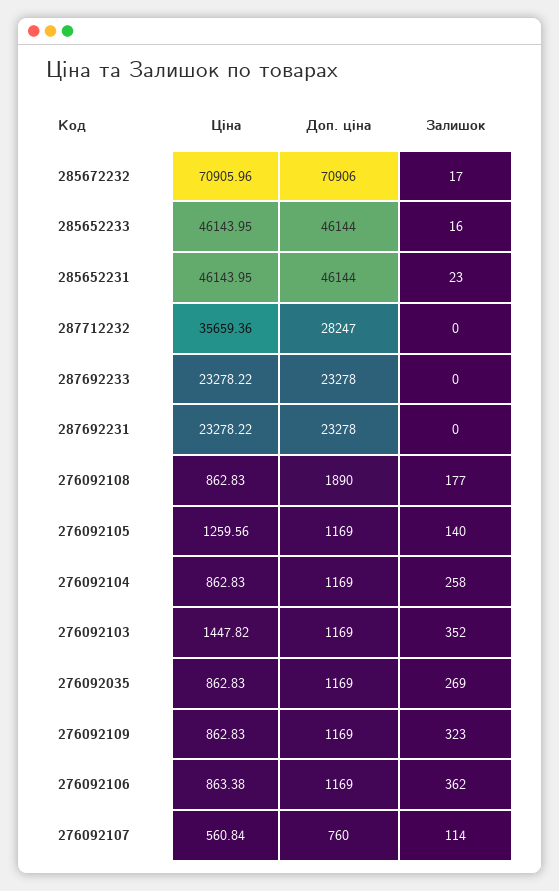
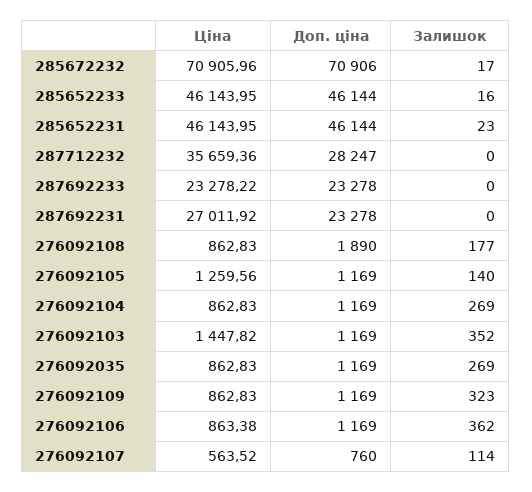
  {
    "Ціна": {
      "285672232": 70905.96,
      "285652233": 46143.95,
      "285652231": 46143.95,
      "287712232": 35659.36,
      "287692233": 23278.22,
-     "287692231": 23278.22,
+     "287692231": 27011.92,
      "276092108": 862.83,
      "276092105": 1259.56,
      "276092104": 862.83,
      "276092103": 1447.82,
      "276092035": 862.83,
      "276092109": 862.83,
      "276092106": 863.38,
-     "276092107": 560.84
+     "276092107": 563.52
    },
    "Доп. ціна": {
      "285672232": 70906,
      "285652233": 46144,
      "285652231": 46144,
      "287712232": 28247,
      "287692233": 23278,
      "287692231": 23278,
      "276092108": 1890,
      "276092105": 1169,
      "276092104": 1169,
      "276092103": 1169,
      "276092035": 1169,
      "276092109": 1169,
      "276092106": 1169,
      "276092107": 760
    },
    "Залишок": {
      "285672232": 17,
      "285652233": 16,
      "285652231": 23,
      "287712232": 0,
      "287692233": 0,
      "287692231": 0,
      "276092108": 177,
      "276092105": 140,
-     "276092104": 258,
+     "276092104": 269,
      "276092103": 352,
      "276092035": 269,
      "276092109": 323,
      "276092106": 362,
      "276092107": 114
    }
  }

